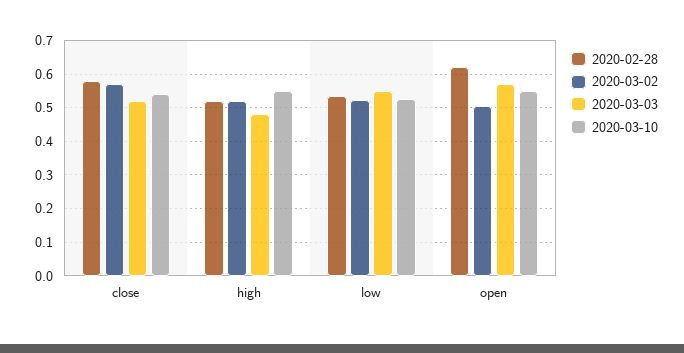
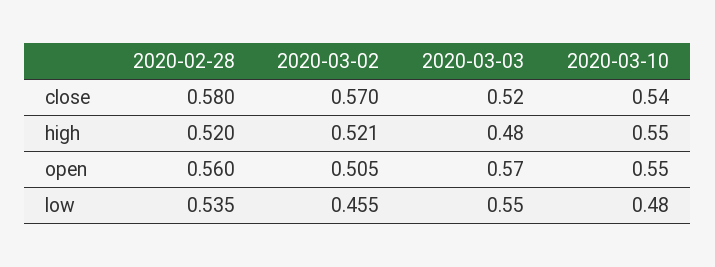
  {
    "2020-02-28": {
      "close": 0.58,
      "high": 0.52,
      "low": 0.535,
-     "open": 0.62
+     "open": 0.56
    },
    "2020-03-02": {
      "close": 0.57,
      "high": 0.521,
-     "low": 0.52,
+     "low": 0.455,
      "open": 0.505
    },
    "2020-03-03": {
      "close": 0.52,
      "high": 0.48,
      "low": 0.55,
      "open": 0.57
    },
    "2020-03-10": {
      "close": 0.54,
      "high": 0.55,
-     "low": 0.52,
+     "low": 0.48,
      "open": 0.55
    }
  }

